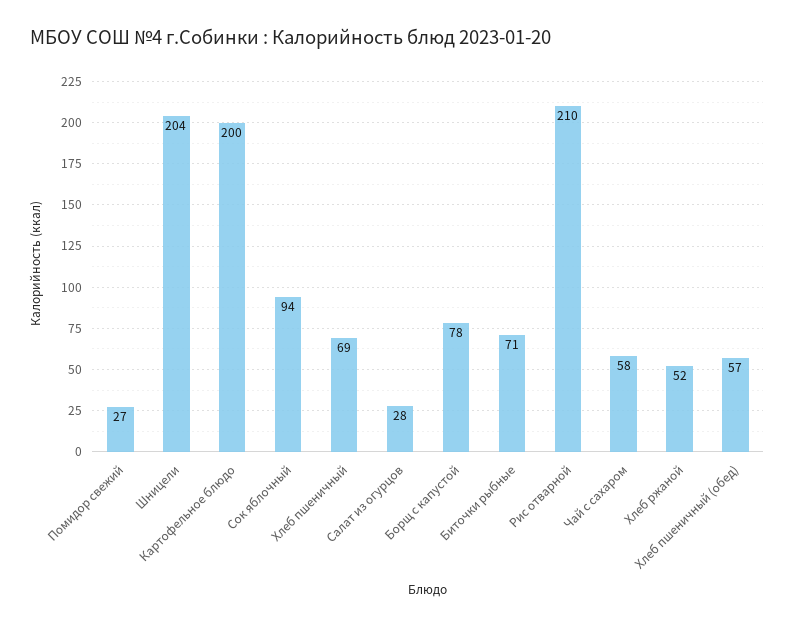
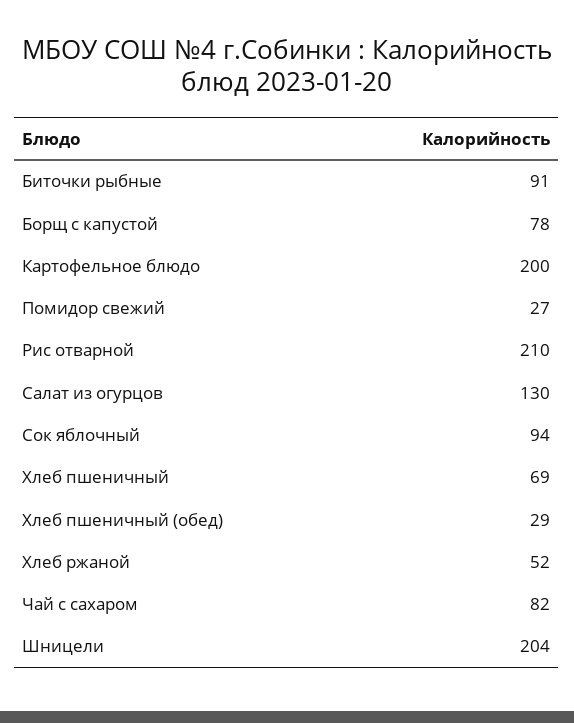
  {
    "Помидор свежий": 27,
    "Шницели": 204,
    "Картофельное блюдо": 200,
    "Сок яблочный": 94,
    "Хлеб пшеничный": 69,
-   "Салат из огурцов": 28,
+   "Салат из огурцов": 130,
    "Борщ с капустой": 78,
-   "Биточки рыбные": 71,
+   "Биточки рыбные": 91,
    "Рис отварной": 210,
-   "Чай с сахаром": 58,
+   "Чай с сахаром": 82,
    "Хлеб ржаной": 52,
-   "Хлеб пшеничный (обед)": 57
+   "Хлеб пшеничный (обед)": 29
  }

